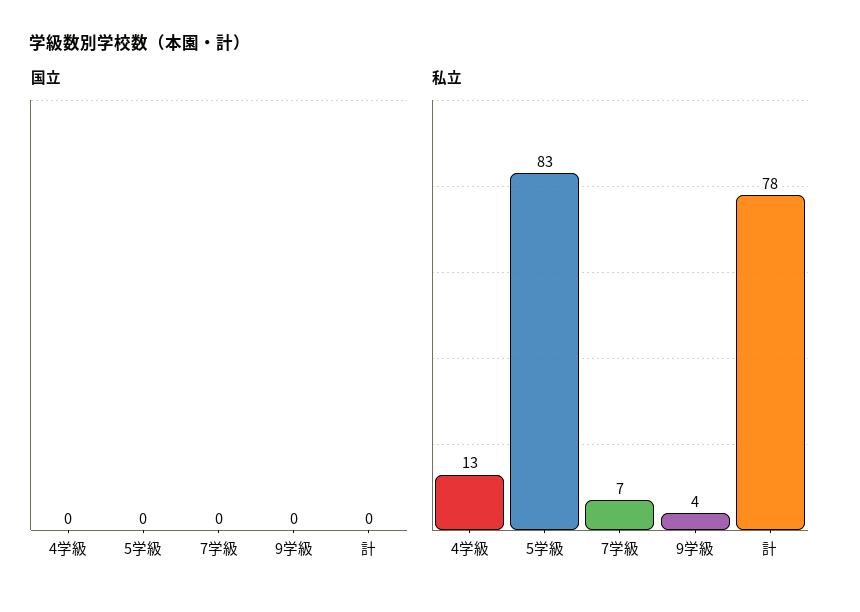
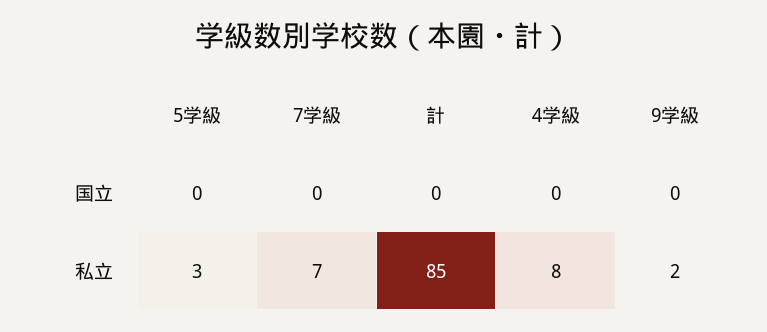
  {
    "国立": {
      "4学級": 0,
      "5学級": 0,
      "7学級": 0,
      "9学級": 0,
      "計": 0
    },
    "私立": {
-     "4学級": 13,
+     "4学級": 8,
-     "5学級": 83,
+     "5学級": 3,
      "7学級": 7,
-     "9学級": 4,
+     "9学級": 2,
-     "計": 78
+     "計": 85
    }
  }

